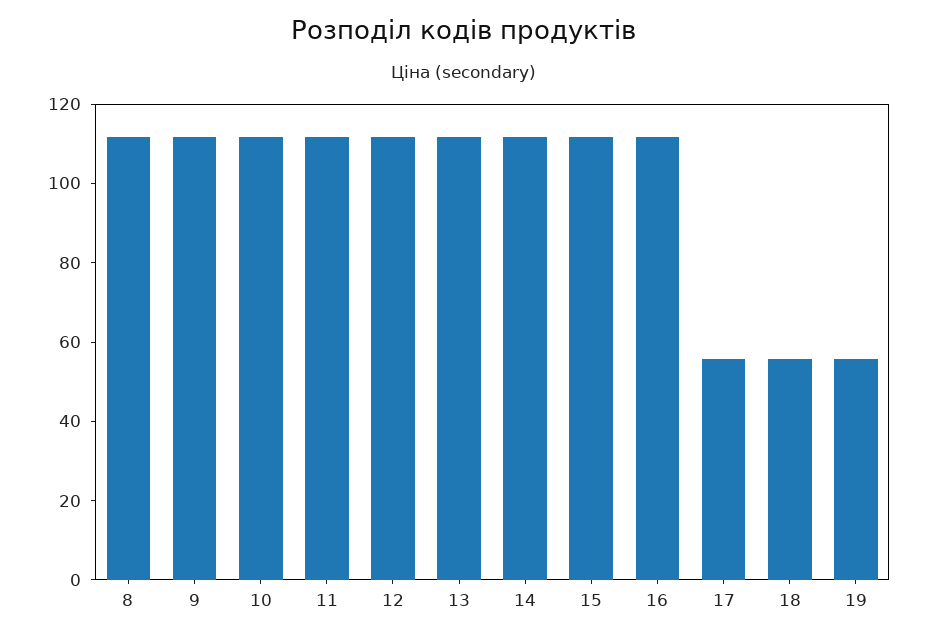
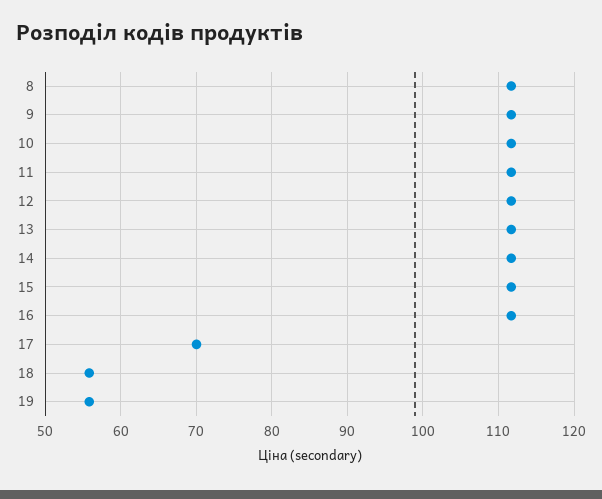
  {
    "8": 112,
    "9": 112,
    "10": 112,
    "11": 112,
    "12": 112,
    "13": 112,
    "14": 112,
    "15": 112,
    "16": 112,
-   "17": 55,
+   "17": 70,
    "18": 56,
    "19": 56
  }

